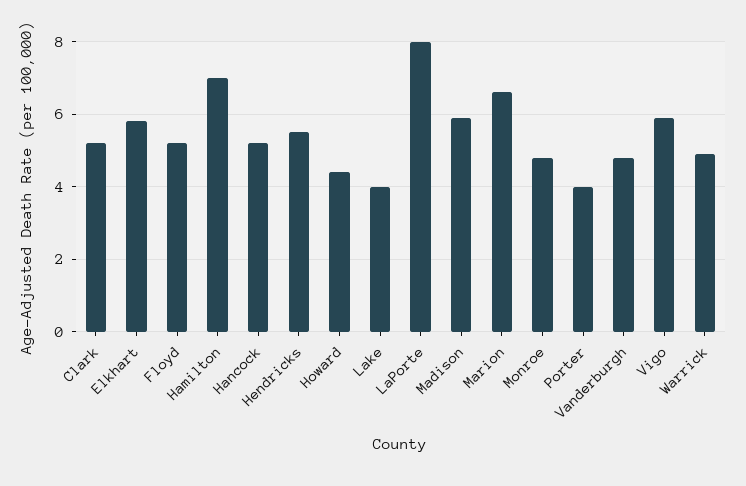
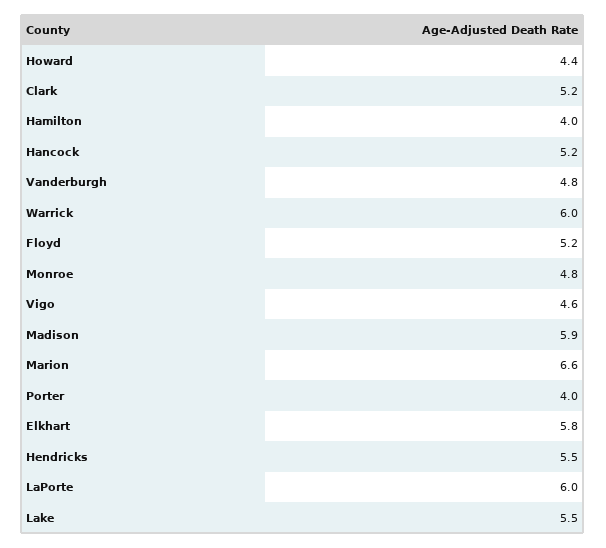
  {
    "Clark": 5.2,
    "Elkhart": 5.8,
    "Floyd": 5.2,
-   "Hamilton": 7,
+   "Hamilton": 4,
    "Hancock": 5.2,
    "Hendricks": 5.5,
    "Howard": 4.4,
-   "Lake": 4,
+   "Lake": 5.5,
-   "LaPorte": 8,
+   "LaPorte": 6,
    "Madison": 5.9,
    "Marion": 6.6,
    "Monroe": 4.8,
    "Porter": 4,
    "Vanderburgh": 4.8,
-   "Vigo": 6,
+   "Vigo": 4.6,
-   "Warrick": 5
+   "Warrick": 6
  }

